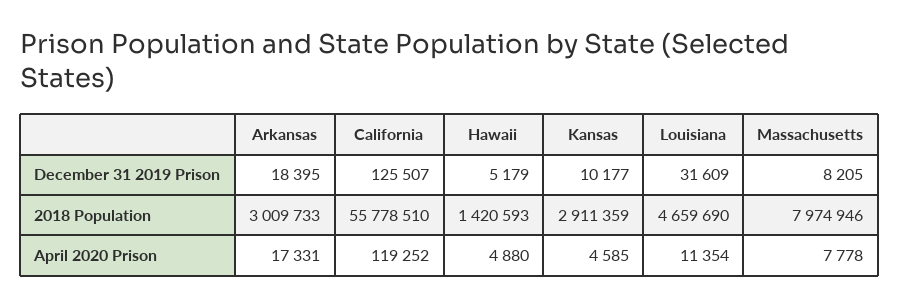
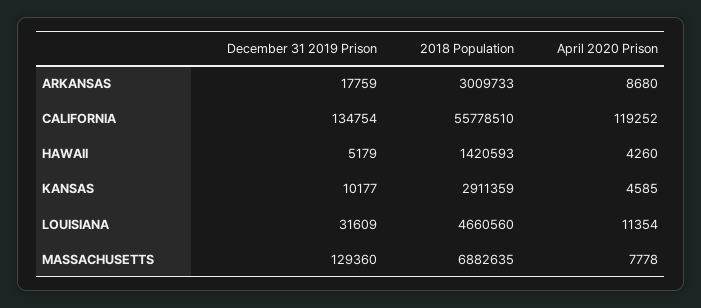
  {
    "Arkansas": {
-     "December 31 2019 Prison": 18395,
+     "December 31 2019 Prison": 17759,
      "2018 Population": 3009733,
-     "April 2020 Prison": 17331
+     "April 2020 Prison": 8680
    },
    "California": {
-     "December 31 2019 Prison": 125507,
+     "December 31 2019 Prison": 134754,
      "2018 Population": 55778510,
      "April 2020 Prison": 119252
    },
    "Hawaii": {
      "December 31 2019 Prison": 5179,
      "2018 Population": 1420593,
-     "April 2020 Prison": 4880
+     "April 2020 Prison": 4260
    },
    "Kansas": {
      "December 31 2019 Prison": 10177,
      "2018 Population": 2911359,
      "April 2020 Prison": 4585
    },
    "Louisiana": {
      "December 31 2019 Prison": 31609,
-     "2018 Population": 4659690,
+     "2018 Population": 4660560,
      "April 2020 Prison": 11354
    },
    "Massachusetts": {
-     "December 31 2019 Prison": 8205,
+     "December 31 2019 Prison": 129360,
-     "2018 Population": 7974946,
+     "2018 Population": 6882635,
      "April 2020 Prison": 7778
    }
  }

